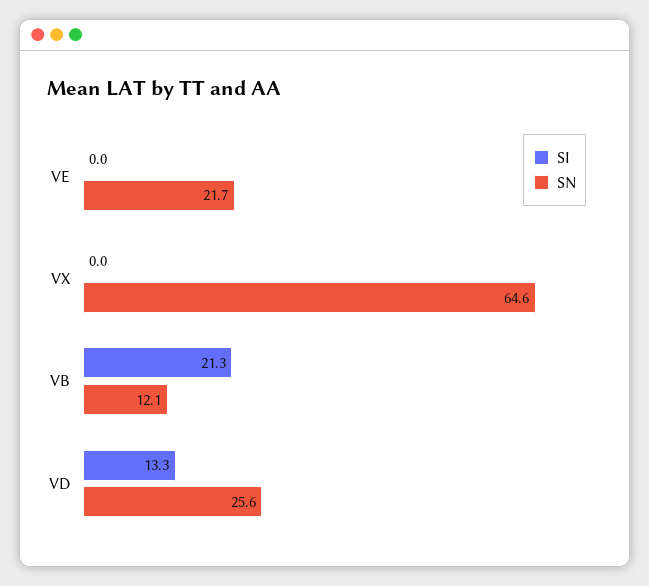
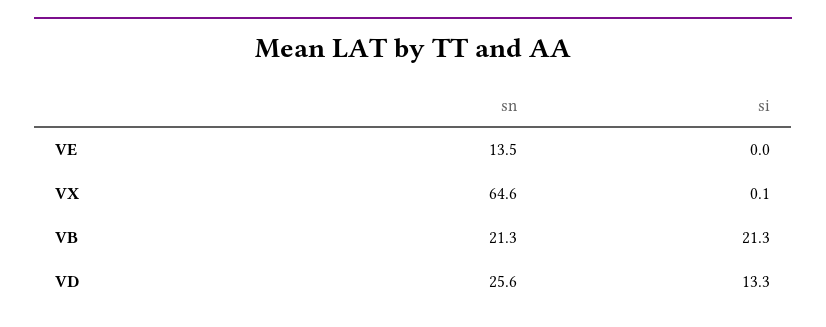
  {
    "SI": {
      "VE": 0,
-     "VX": 0,
+     "VX": 0.1,
      "VB": 21.3,
      "VD": 13.3
    },
    "SN": {
-     "VE": 21.7,
+     "VE": 13.5,
      "VX": 64.6,
-     "VB": 12.1,
+     "VB": 21.3,
      "VD": 25.6
    }
  }

